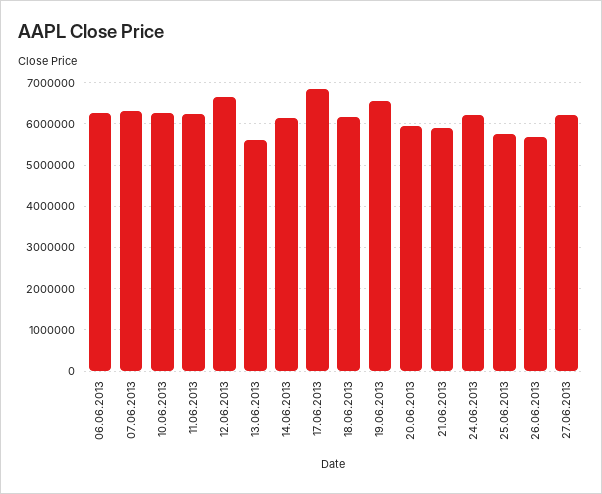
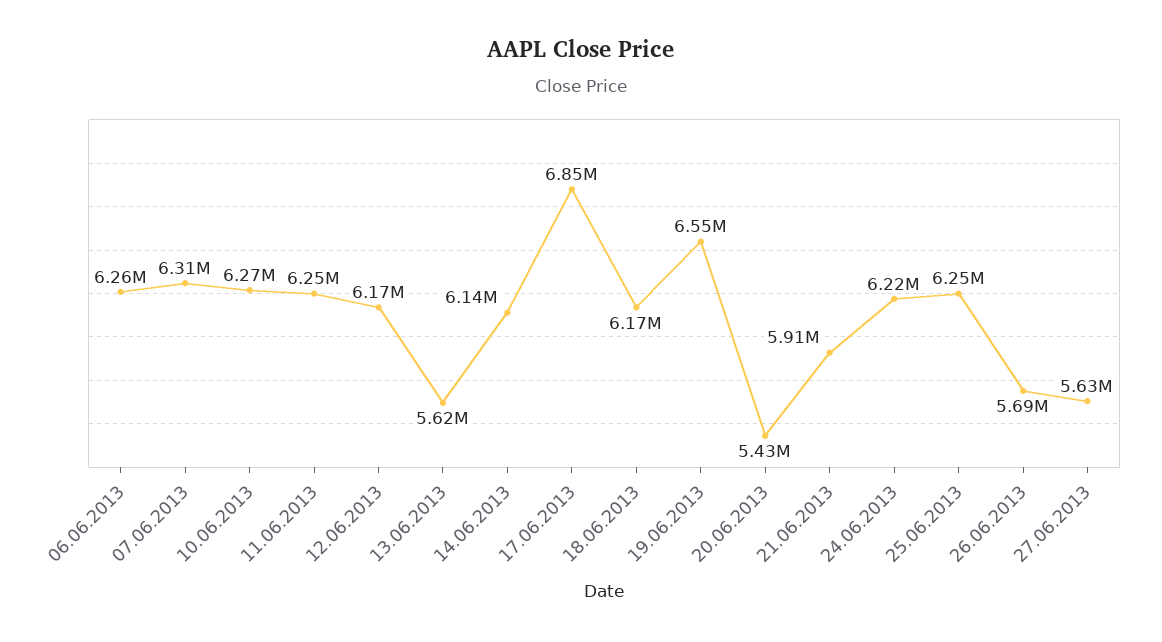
  {
    "06.06.2013": 6260000,
    "07.06.2013": 6310000,
    "10.06.2013": 6270000,
    "11.06.2013": 6250000,
-   "12.06.2013": 6600000,
+   "12.06.2013": 6170000,
    "13.06.2013": 5620000,
    "14.06.2013": 6140000,
    "17.06.2013": 6850000,
    "18.06.2013": 6170000,
    "19.06.2013": 6550000,
-   "20.06.2013": 6000000,
+   "20.06.2013": 5430000,
    "21.06.2013": 5910000,
    "24.06.2013": 6220000,
-   "25.06.2013": 5800000,
+   "25.06.2013": 6250000,
    "26.06.2013": 5690000,
-   "27.06.2013": 6200000
+   "27.06.2013": 5630000
  }

